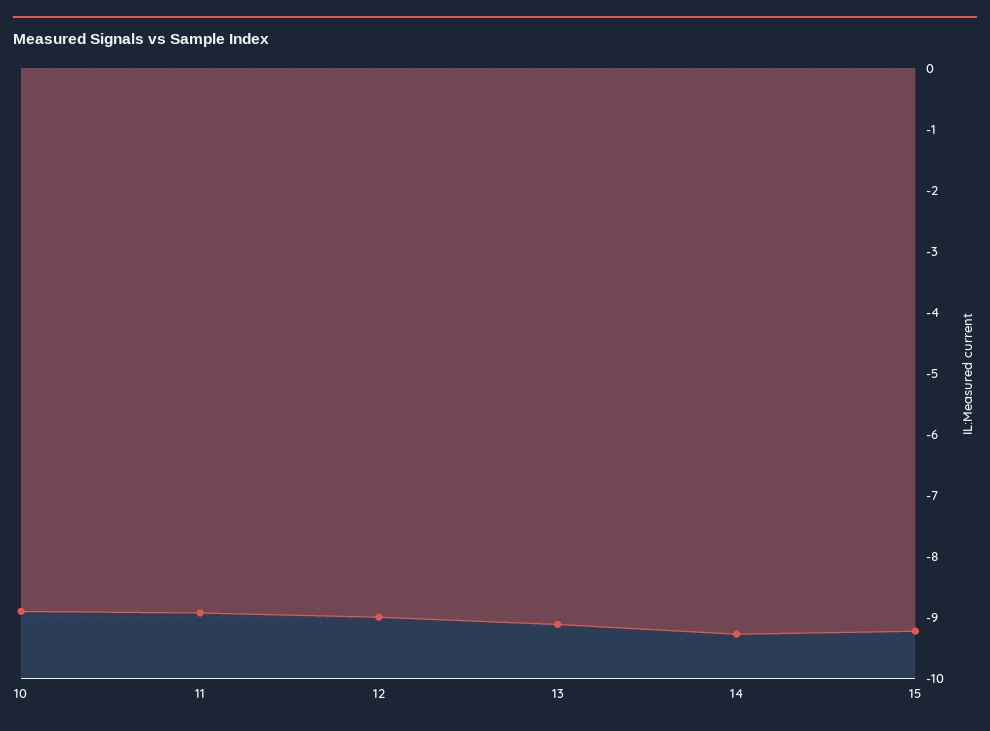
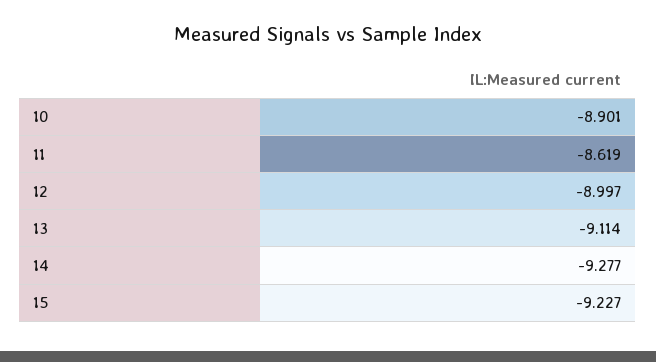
  {
    "10": -8.901,
-   "11": -8.9,
+   "11": -8.619,
    "12": -8.997,
    "13": -9.114,
    "14": -9.277,
    "15": -9.227
  }

